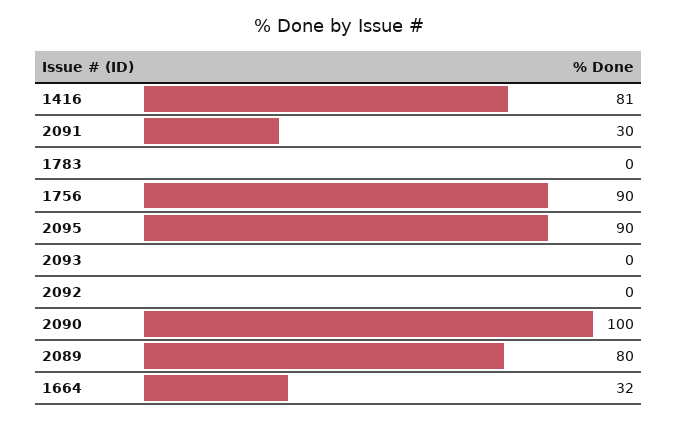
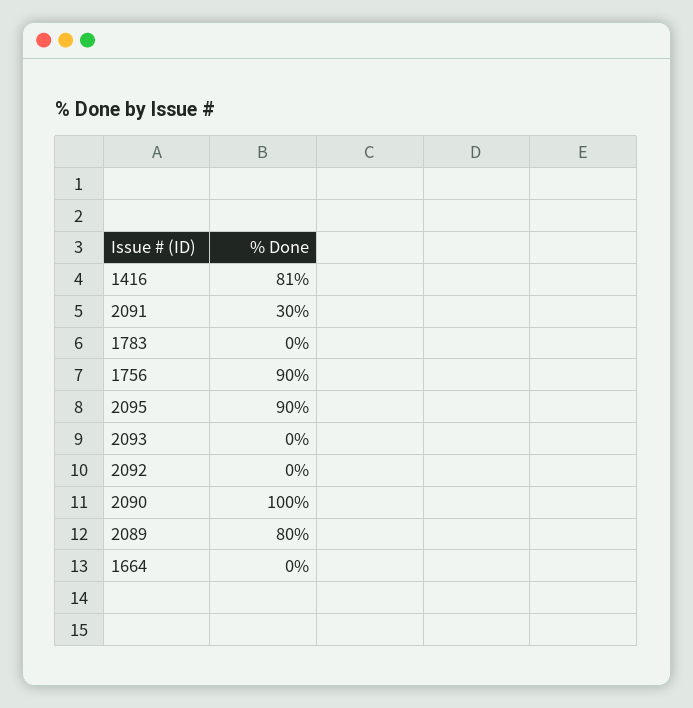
  {
    "1416": 81,
    "2091": 30,
    "1783": 0,
    "1756": 90,
    "2095": 90,
    "2093": 0,
    "2092": 0,
    "2090": 100,
    "2089": 80,
-   "1664": 32
+   "1664": 0
  }

